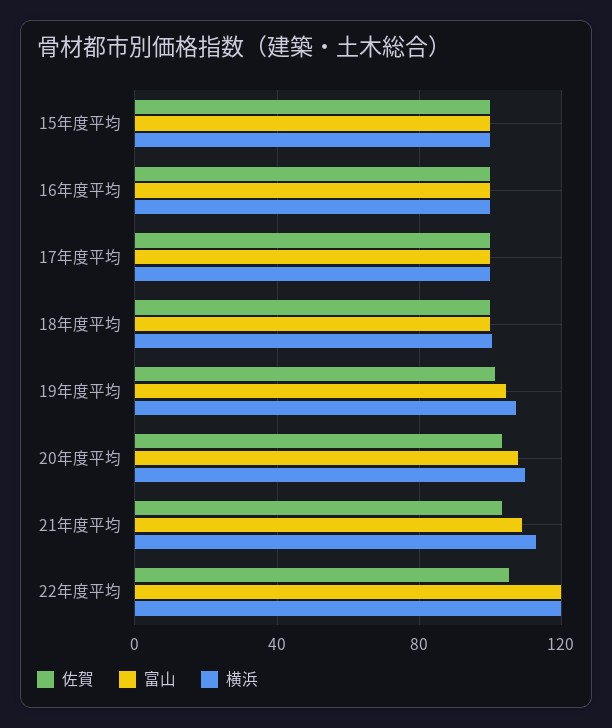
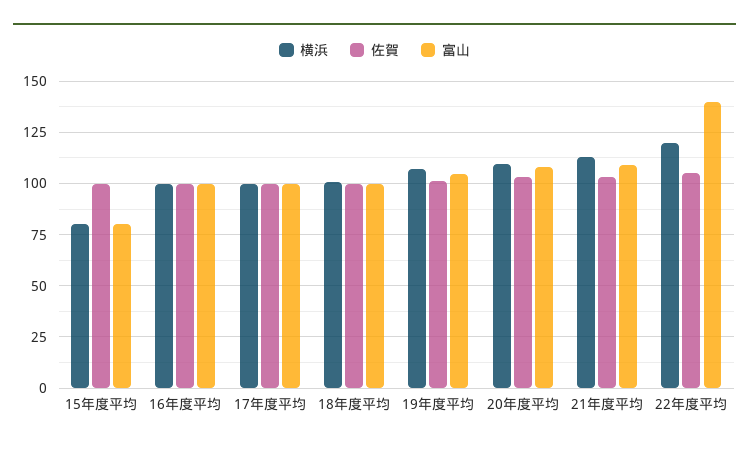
  {
    "佐賀": {
      "15年度平均": 100,
      "16年度平均": 100,
      "17年度平均": 100,
      "18年度平均": 100,
      "19年度平均": 100,
      "20年度平均": 105,
      "21年度平均": 105,
      "22年度平均": 105
    },
    "富山": {
-     "15年度平均": 100,
+     "15年度平均": 80,
      "16年度平均": 100,
      "17年度平均": 100,
      "18年度平均": 100,
      "19年度平均": 105,
      "20年度平均": 110,
      "21年度平均": 110,
-     "22年度平均": 120
+     "22年度平均": 140
    },
    "横浜": {
-     "15年度平均": 100,
+     "15年度平均": 80,
      "16年度平均": 100,
      "17年度平均": 100,
      "18年度平均": 100,
      "19年度平均": 105,
      "20年度平均": 110,
      "21年度平均": 115,
      "22年度平均": 120
    }
  }

